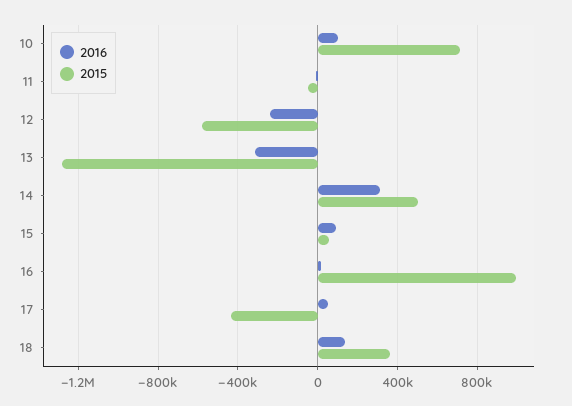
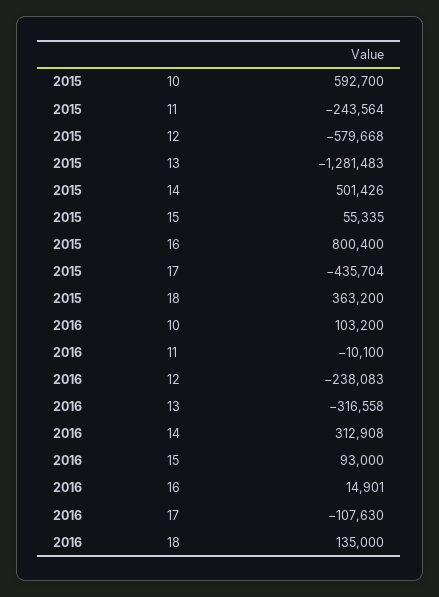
  {
    "2016": {
      "10": 103200,
      "11": -10100,
      "12": -238083,
      "13": -316558,
      "14": 312908,
      "15": 93000,
      "16": 14901,
-     "17": 50000,
+     "17": -107630,
      "18": 135000
    },
    "2015": {
-     "10": 700000,
+     "10": 592700,
-     "11": -50000,
+     "11": -243564,
      "12": -579668,
      "13": -1281483,
      "14": 501426,
      "15": 55335,
-     "16": 1000000,
+     "16": 800400,
      "17": -435704,
      "18": 363200
    }
  }

